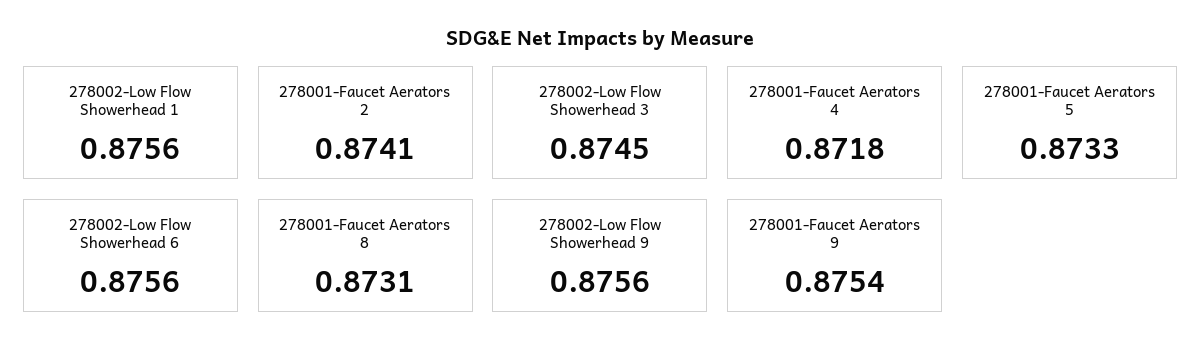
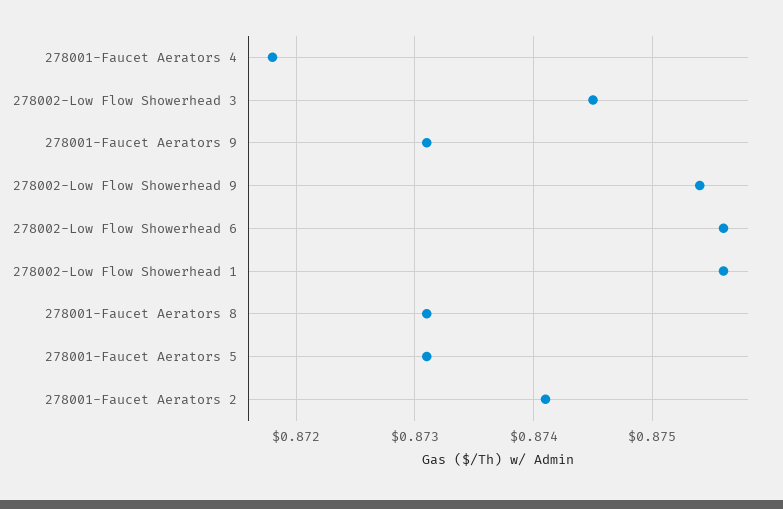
  {
    "278002-Low Flow Showerhead 1": 0.8756,
    "278001-Faucet Aerators 2": 0.8741,
    "278002-Low Flow Showerhead 3": 0.8745,
    "278001-Faucet Aerators 4": 0.8718,
-   "278001-Faucet Aerators 5": 0.8733,
+   "278001-Faucet Aerators 5": 0.8731,
    "278002-Low Flow Showerhead 6": 0.8756,
    "278001-Faucet Aerators 8": 0.8731,
-   "278002-Low Flow Showerhead 9": 0.8756,
+   "278002-Low Flow Showerhead 9": 0.8754,
-   "278001-Faucet Aerators 9": 0.8754
+   "278001-Faucet Aerators 9": 0.8731
  }

